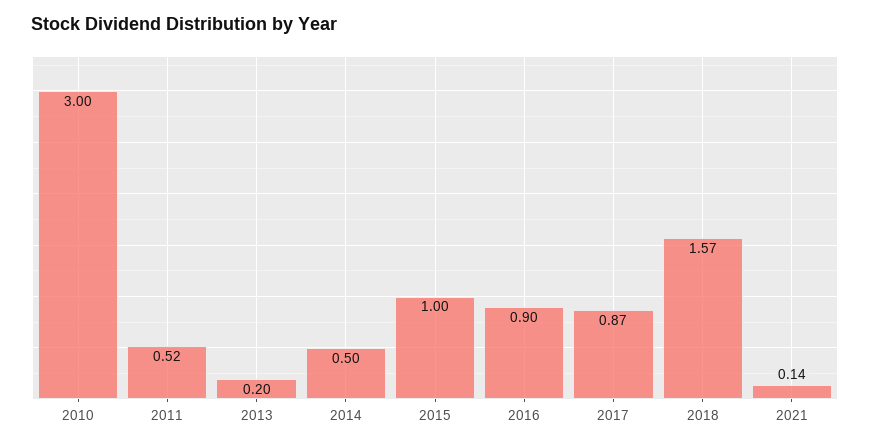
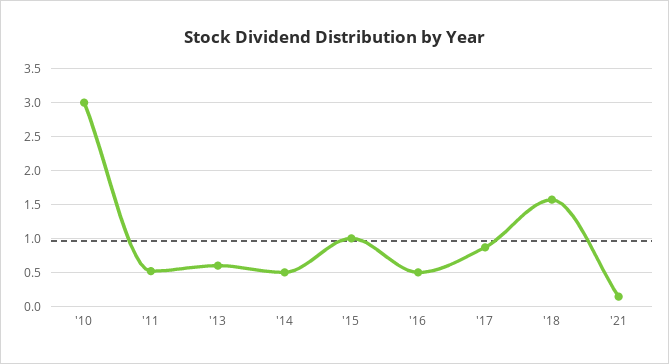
  {
    "2010": 3,
    "2011": 0.52,
-   "2013": 0.2,
+   "2013": 0.6,
    "2014": 0.5,
    "2015": 1,
-   "2016": 0.9,
+   "2016": 0.5,
    "2017": 0.87,
    "2018": 1.57,
    "2021": 0.14
  }

